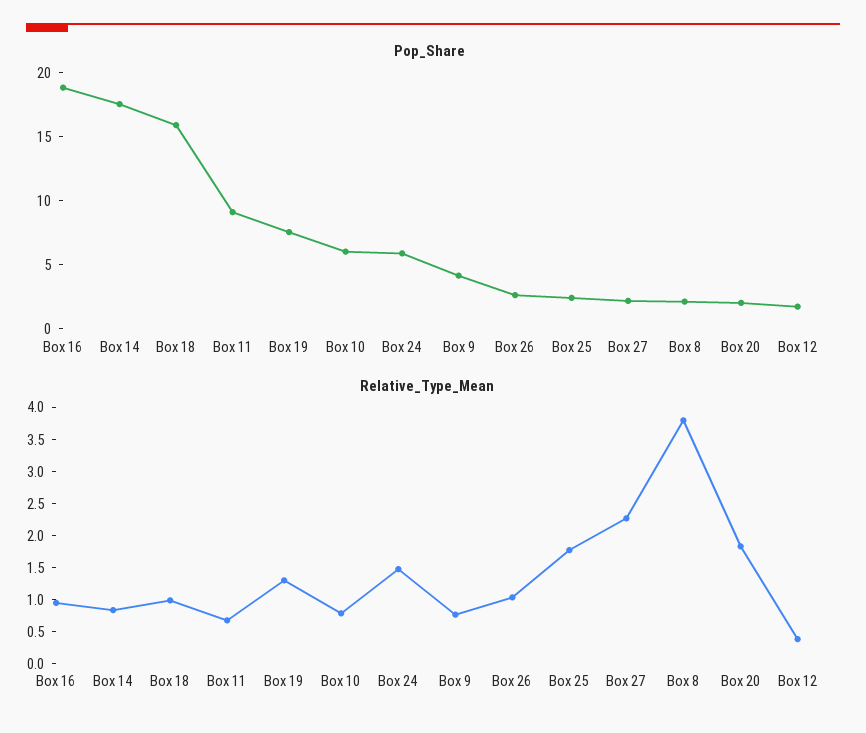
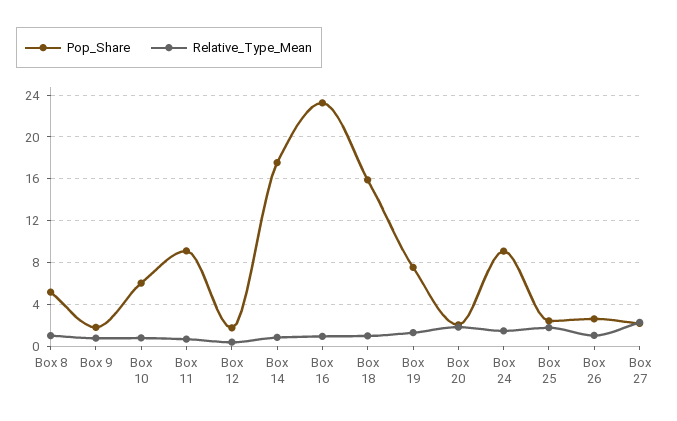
  {
    "Pop_Share": {
-     "Box 16": 19,
+     "Box 16": 23,
      "Box 14": 18,
      "Box 18": 16,
      "Box 11": 9,
      "Box 19": 8,
      "Box 10": 6,
-     "Box 24": 6,
+     "Box 24": 9,
-     "Box 9": 4,
+     "Box 9": 2,
      "Box 26": 3,
      "Box 25": 2,
      "Box 27": 2,
-     "Box 8": 2,
+     "Box 8": 5,
      "Box 20": 2,
      "Box 12": 2
    },
    "Relative_Type_Mean": {
      "Box 16": 1,
      "Box 14": 0.75,
      "Box 18": 1,
      "Box 11": 0.75,
      "Box 19": 1.25,
      "Box 10": 0.75,
      "Box 24": 1.5,
      "Box 9": 0.75,
      "Box 26": 1,
      "Box 25": 1.75,
      "Box 27": 2.25,
-     "Box 8": 3.75,
+     "Box 8": 1,
      "Box 20": 1.75,
      "Box 12": 0.5
    }
  }

